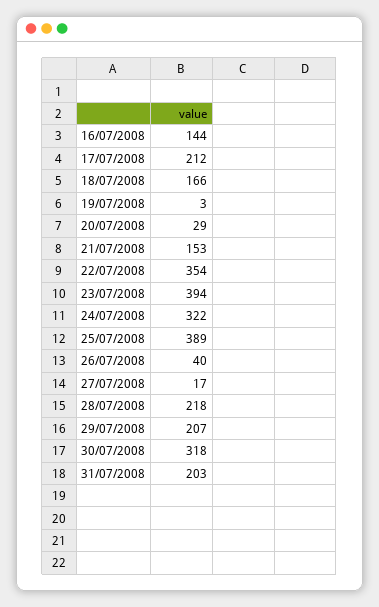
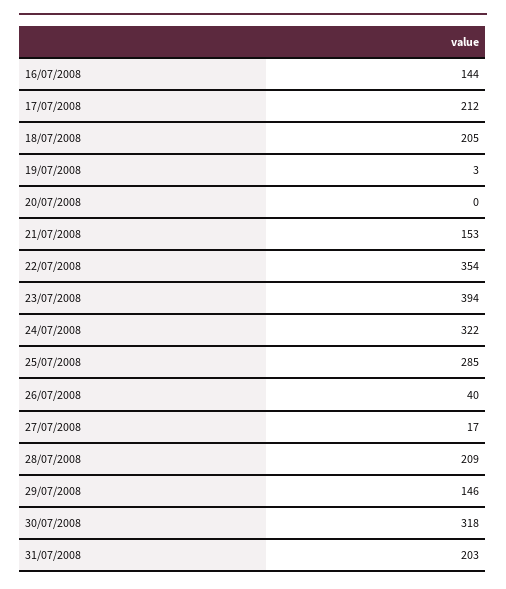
  {
    "16/07/2008": 144,
    "17/07/2008": 212,
-   "18/07/2008": 166,
+   "18/07/2008": 205,
    "19/07/2008": 3,
-   "20/07/2008": 29,
+   "20/07/2008": 0,
    "21/07/2008": 153,
    "22/07/2008": 354,
    "23/07/2008": 394,
    "24/07/2008": 322,
-   "25/07/2008": 389,
+   "25/07/2008": 285,
    "26/07/2008": 40,
    "27/07/2008": 17,
-   "28/07/2008": 218,
+   "28/07/2008": 209,
-   "29/07/2008": 207,
+   "29/07/2008": 146,
    "30/07/2008": 318,
    "31/07/2008": 203
  }

